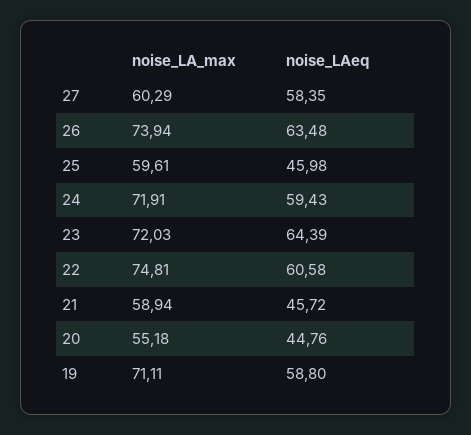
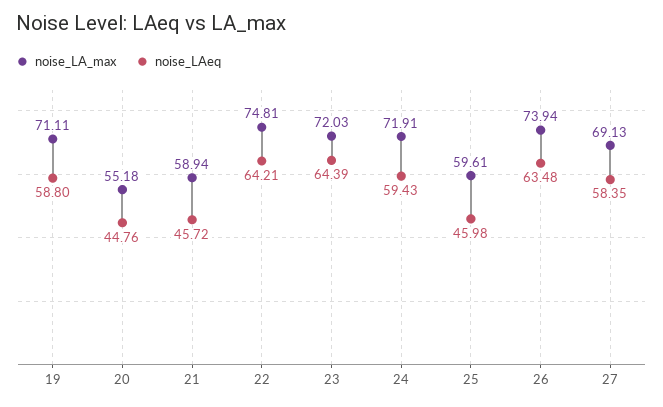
  {
    "noise_LA_max": {
-     "27": 60.29,
+     "27": 69.13,
      "26": 73.94,
      "25": 59.61,
      "24": 71.91,
      "23": 72.03,
      "22": 74.81,
      "21": 58.94,
      "20": 55.18,
      "19": 71.11
    },
    "noise_LAeq": {
      "27": 58.35,
      "26": 63.48,
      "25": 45.98,
      "24": 59.43,
      "23": 64.39,
-     "22": 60.58,
+     "22": 64.21,
      "21": 45.72,
      "20": 44.76,
      "19": 58.8
    }
  }

